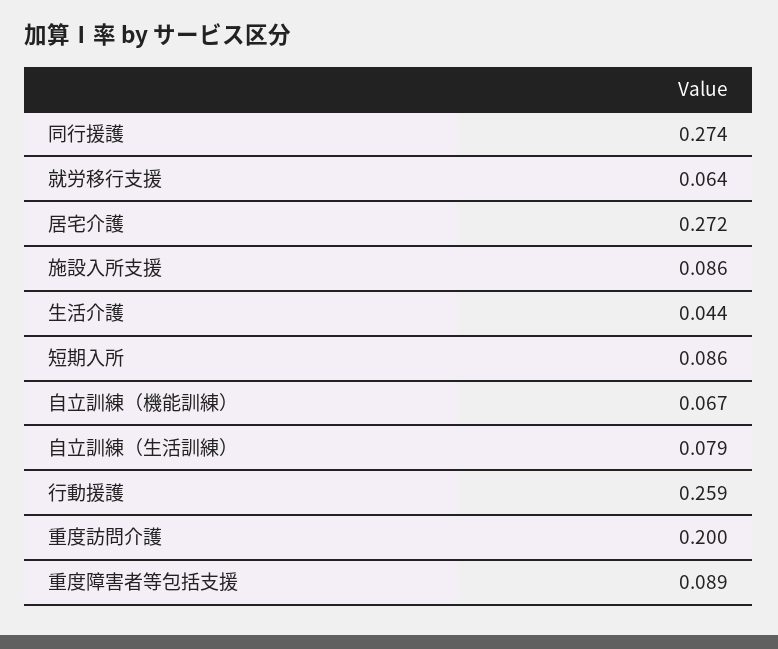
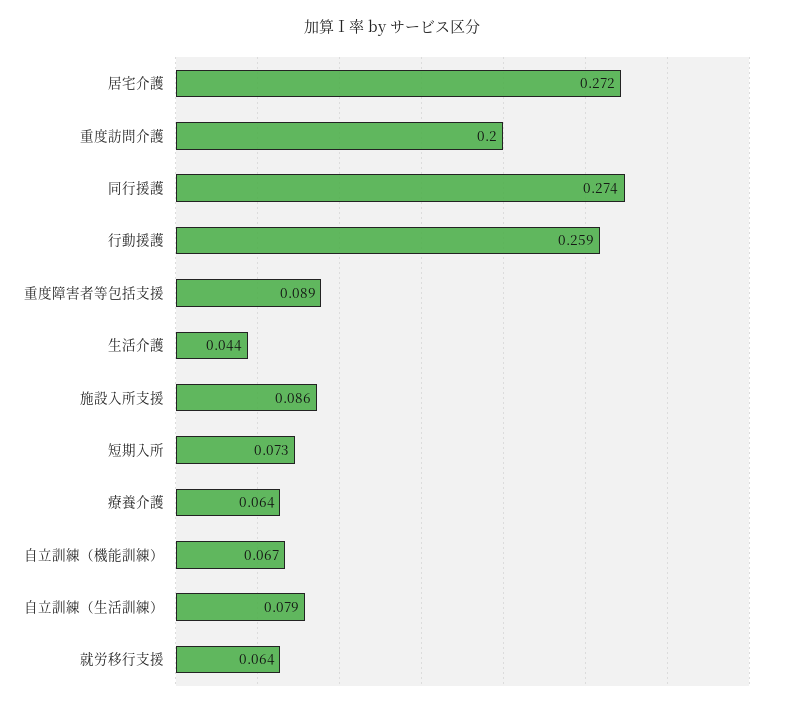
  {
    "同行援護": 0.274,
    "就労移行支援": 0.064,
    "居宅介護": 0.272,
    "施設入所支援": 0.086,
    "生活介護": 0.044,
-   "短期入所": 0.086,
+   "短期入所": 0.073,
    "自立訓練（機能訓練）": 0.067,
    "自立訓練（生活訓練）": 0.079,
    "行動援護": 0.259,
    "重度訪問介護": 0.2,
-   "重度障害者等包括支援": 0.089
+   "重度障害者等包括支援": 0.089,
+   "療養介護": 0.064
  }

